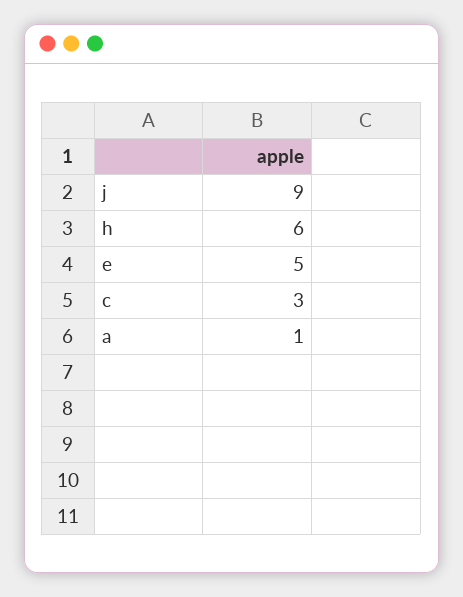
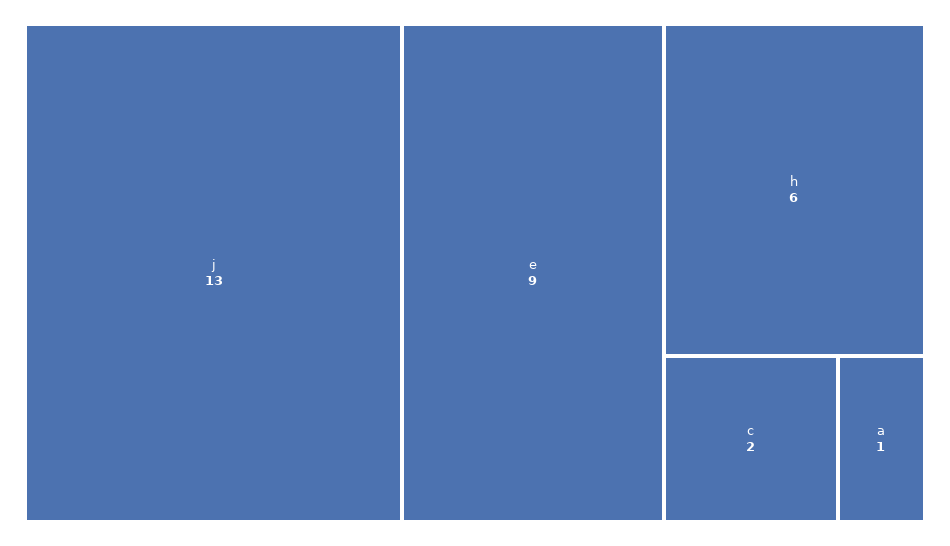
  {
-   "j": 9,
+   "j": 13,
    "h": 6,
-   "e": 5,
+   "e": 9,
-   "c": 3,
+   "c": 2,
    "a": 1
  }

